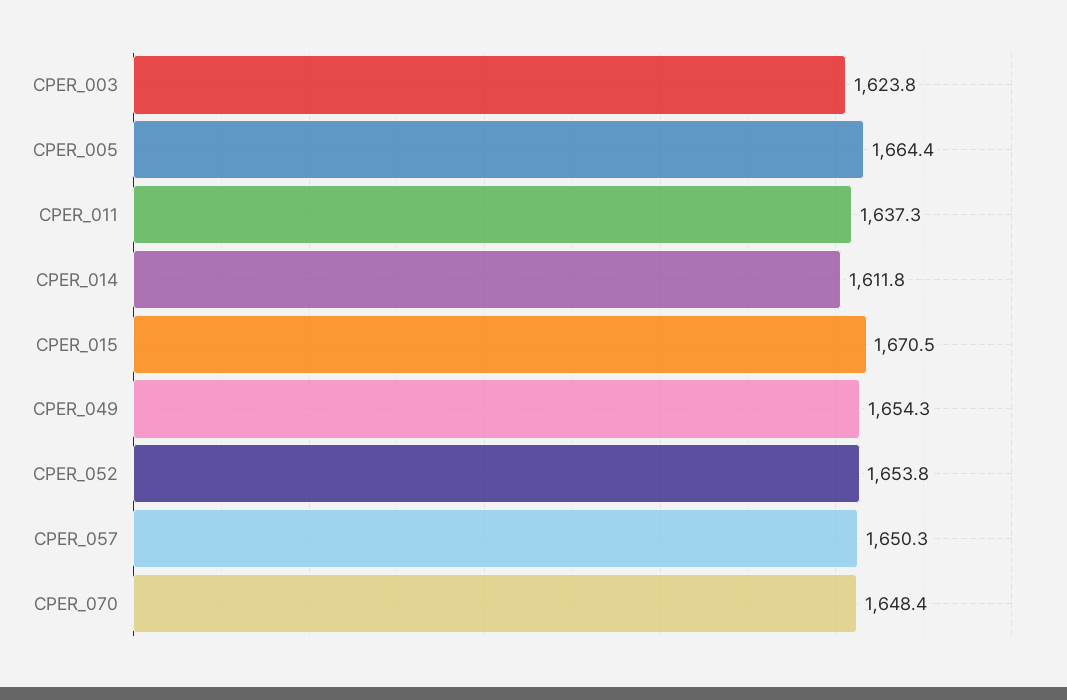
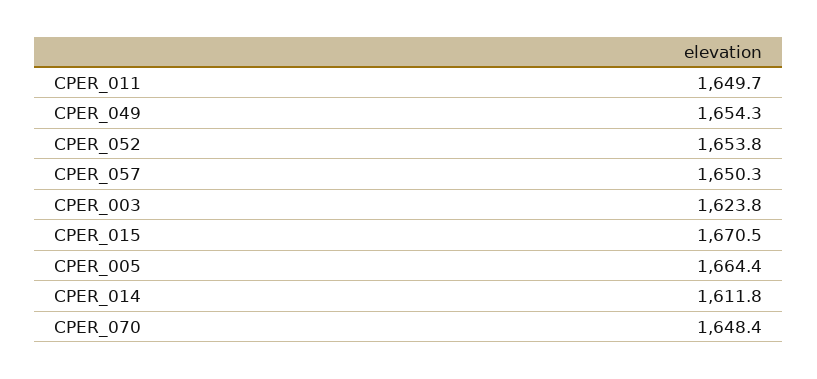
  {
    "CPER_003": 1623.8,
    "CPER_005": 1664.4,
-   "CPER_011": 1637.3,
+   "CPER_011": 1649.7,
    "CPER_014": 1611.8,
    "CPER_015": 1670.5,
    "CPER_049": 1654.3,
    "CPER_052": 1653.8,
    "CPER_057": 1650.3,
    "CPER_070": 1648.4
  }

